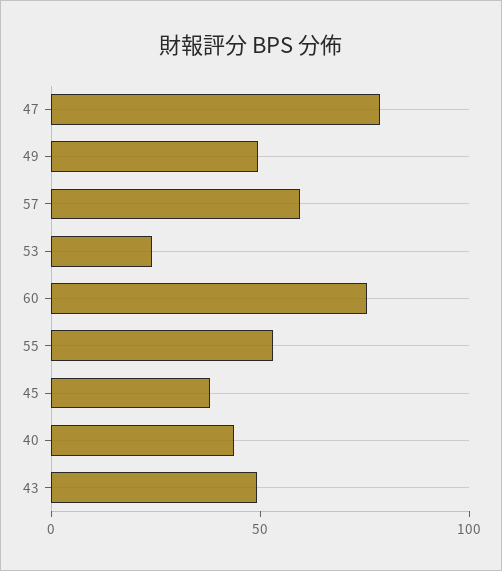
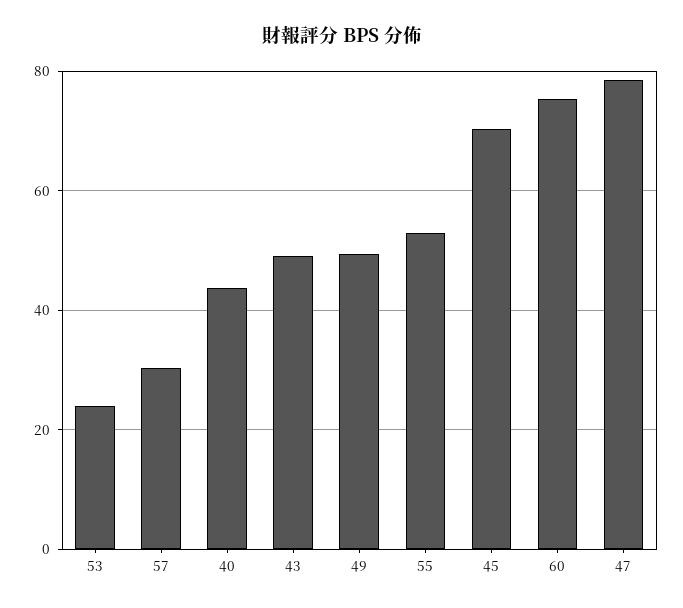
  {
    "47": 78,
    "49": 50,
-   "57": 60,
+   "57": 30,
    "53": 24,
    "60": 76,
    "55": 52,
-   "45": 40,
+   "45": 70,
    "40": 44,
    "43": 50
  }

